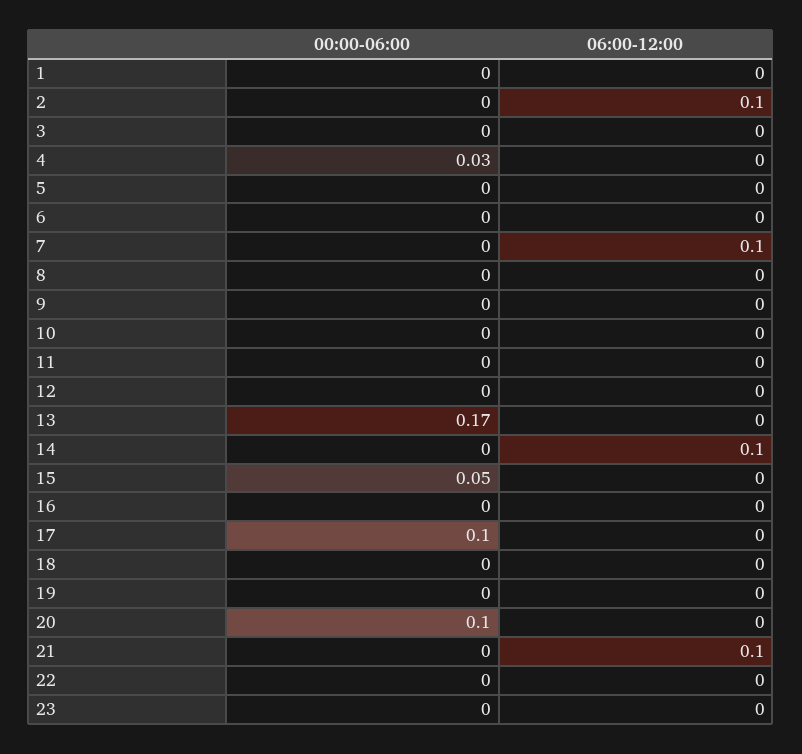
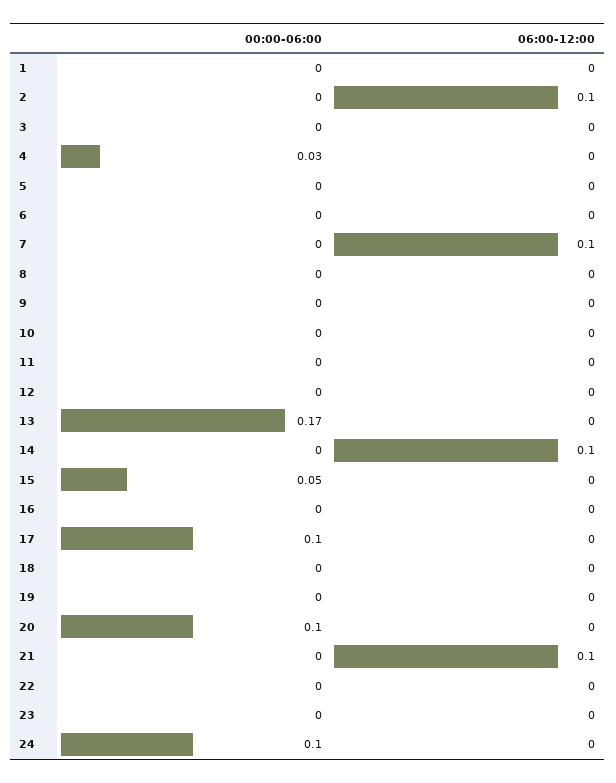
  {
    "00:00-06:00": {
      "1": 0,
      "2": 0,
      "3": 0,
      "4": 0.03,
      "5": 0,
      "6": 0,
      "7": 0,
      "8": 0,
      "9": 0,
      "10": 0,
      "11": 0,
      "12": 0,
      "13": 0.17,
      "14": 0,
      "15": 0.05,
      "16": 0,
      "17": 0.1,
      "18": 0,
      "19": 0,
      "20": 0.1,
      "21": 0,
      "22": 0,
-     "23": 0
+     "23": 0,
+     "24": 0.1
    },
    "06:00-12:00": {
      "1": 0,
      "2": 0.1,
      "3": 0,
      "4": 0,
      "5": 0,
      "6": 0,
      "7": 0.1,
      "8": 0,
      "9": 0,
      "10": 0,
      "11": 0,
      "12": 0,
      "13": 0,
      "14": 0.1,
      "15": 0,
      "16": 0,
      "17": 0,
      "18": 0,
      "19": 0,
      "20": 0,
      "21": 0.1,
      "22": 0,
-     "23": 0
+     "23": 0,
+     "24": 0
    }
  }

